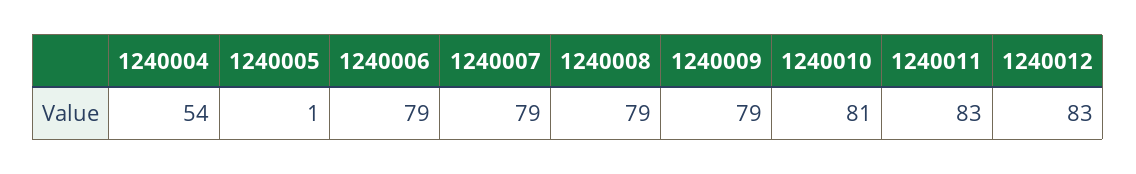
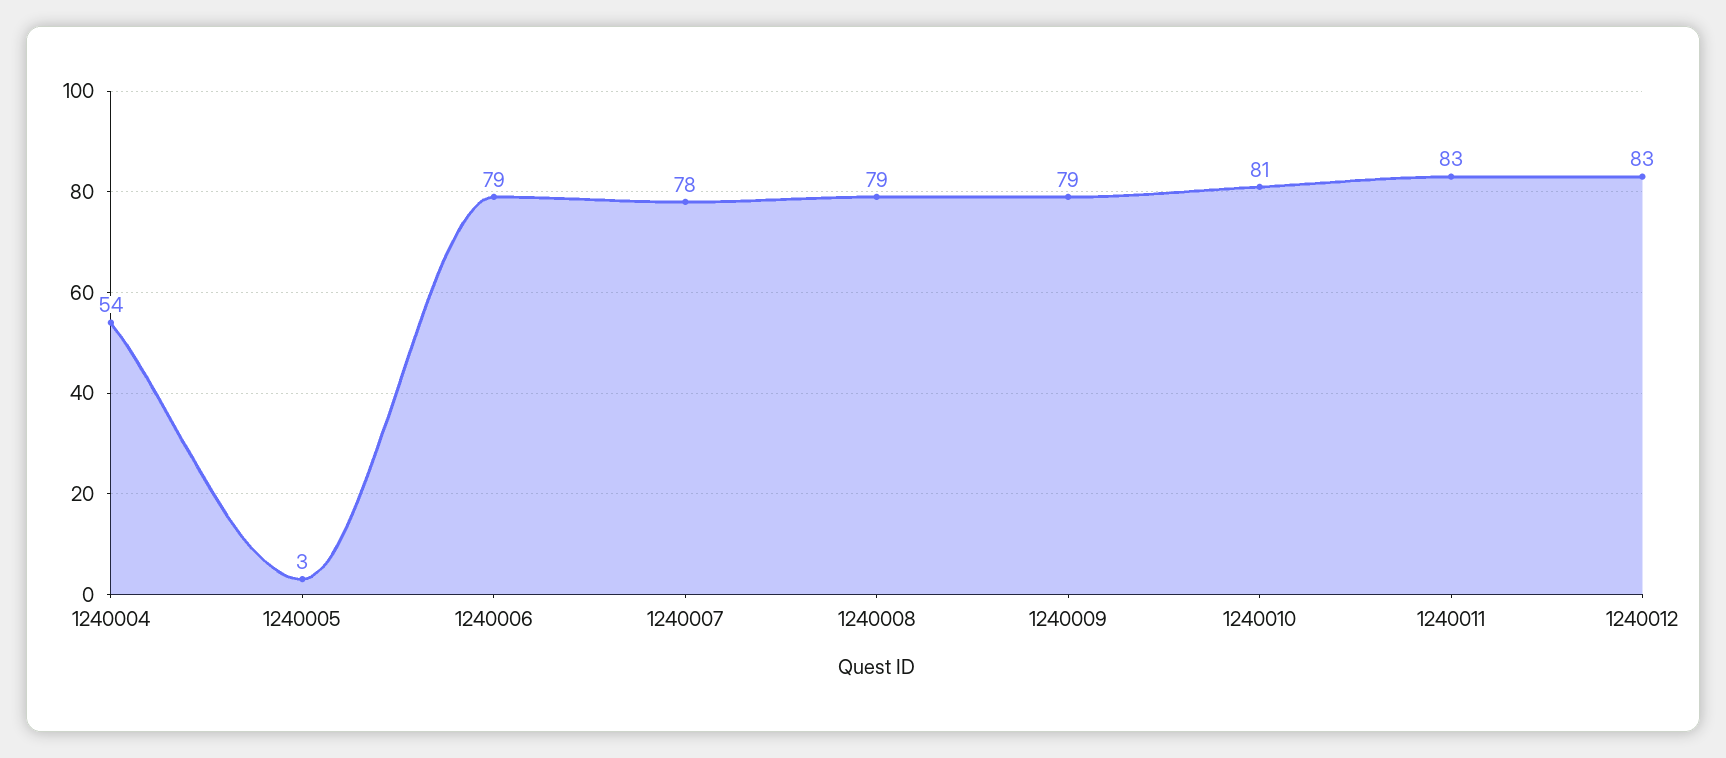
  {
    "1240004": 54,
-   "1240005": 1,
+   "1240005": 3,
    "1240006": 79,
-   "1240007": 79,
+   "1240007": 78,
    "1240008": 79,
    "1240009": 79,
    "1240010": 81,
    "1240011": 83,
    "1240012": 83
  }

